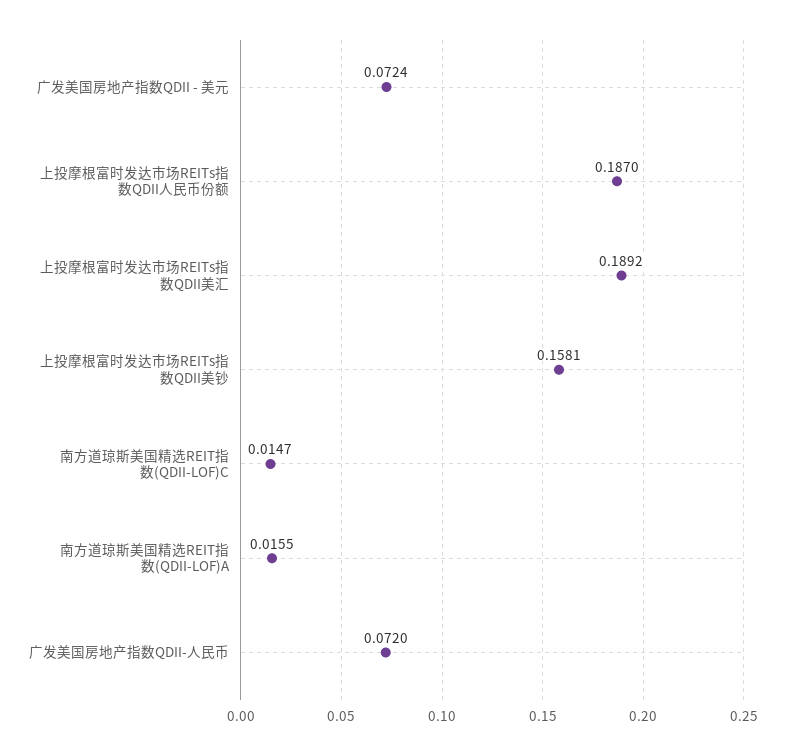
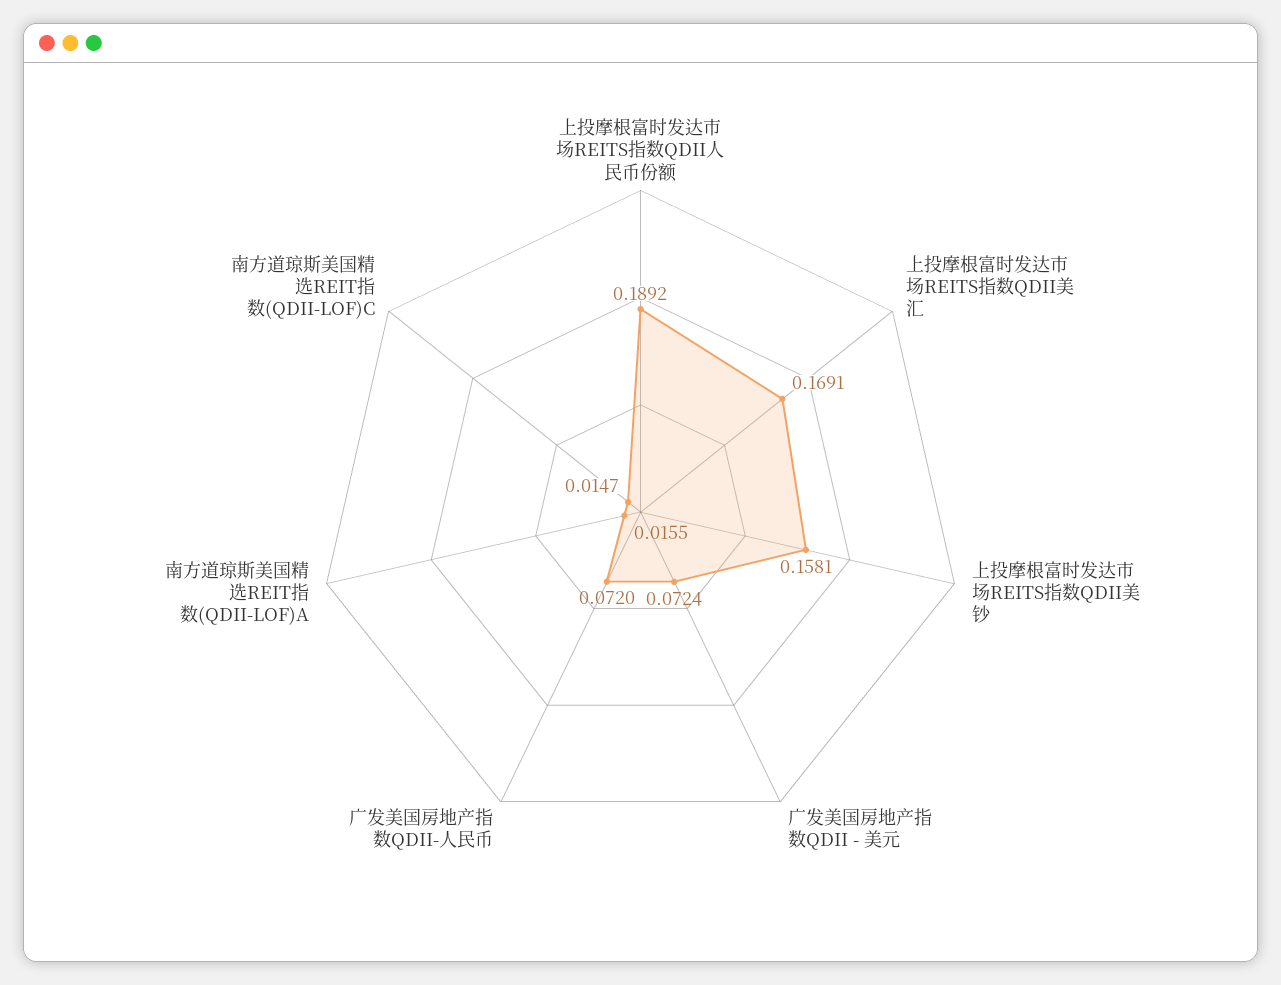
  {
    "广发美国房地产指数QDII - 美元": 0.0724,
-   "上投摩根富时发达市场REITs指数QDII人民币份额": 0.187,
+   "上投摩根富时发达市场REITs指数QDII人民币份额": 0.1892,
-   "上投摩根富时发达市场REITs指数QDII美汇": 0.1892,
+   "上投摩根富时发达市场REITs指数QDII美汇": 0.1691,
    "上投摩根富时发达市场REITs指数QDII美钞": 0.1581,
    "南方道琼斯美国精选REIT指数(QDII-LOF)C": 0.0147,
    "南方道琼斯美国精选REIT指数(QDII-LOF)A": 0.0155,
    "广发美国房地产指数QDII-人民币": 0.072
  }

